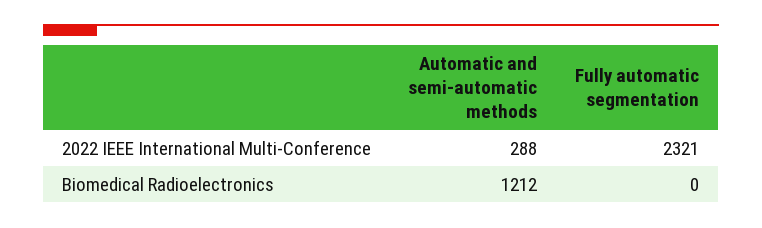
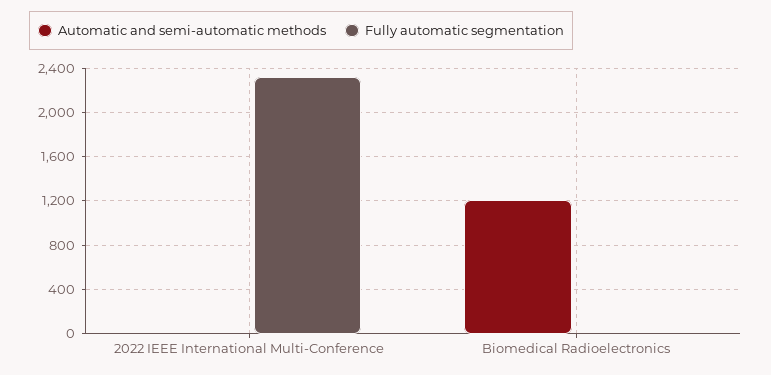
  {
    "Automatic and semi-automatic methods": {
-     "2022 IEEE International Multi-Conference": 288,
+     "2022 IEEE International Multi-Conference": 0,
      "Biomedical Radioelectronics": 1212
    },
    "Fully automatic segmentation": {
      "2022 IEEE International Multi-Conference": 2321,
      "Biomedical Radioelectronics": 0
    }
  }

